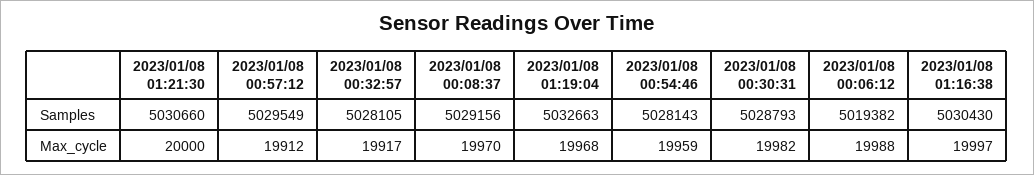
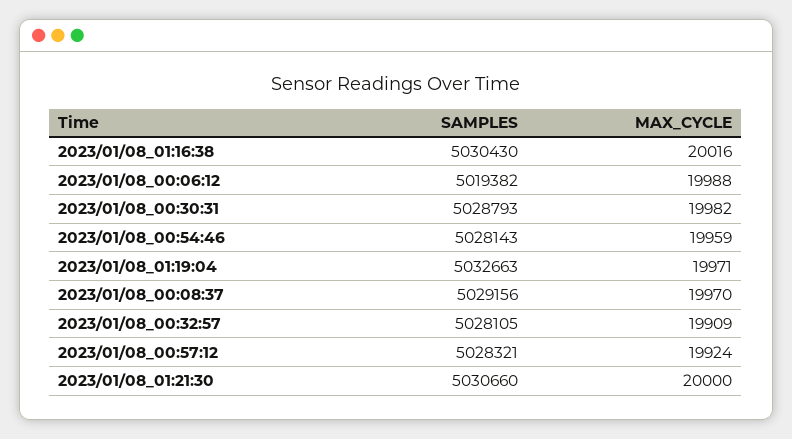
  {
    "2023/01/08 01:21:30": {
      "Samples": 5030660,
      "Max_cycle": 20000
    },
    "2023/01/08 00:57:12": {
-     "Samples": 5029549,
+     "Samples": 5028321,
-     "Max_cycle": 19912
+     "Max_cycle": 19924
    },
    "2023/01/08 00:32:57": {
      "Samples": 5028105,
-     "Max_cycle": 19917
+     "Max_cycle": 19909
    },
    "2023/01/08 00:08:37": {
      "Samples": 5029156,
      "Max_cycle": 19970
    },
    "2023/01/08 01:19:04": {
      "Samples": 5032663,
-     "Max_cycle": 19968
+     "Max_cycle": 19971
    },
    "2023/01/08 00:54:46": {
      "Samples": 5028143,
      "Max_cycle": 19959
    },
    "2023/01/08 00:30:31": {
      "Samples": 5028793,
      "Max_cycle": 19982
    },
    "2023/01/08 00:06:12": {
      "Samples": 5019382,
      "Max_cycle": 19988
    },
    "2023/01/08 01:16:38": {
      "Samples": 5030430,
-     "Max_cycle": 19997
+     "Max_cycle": 20016
    }
  }

